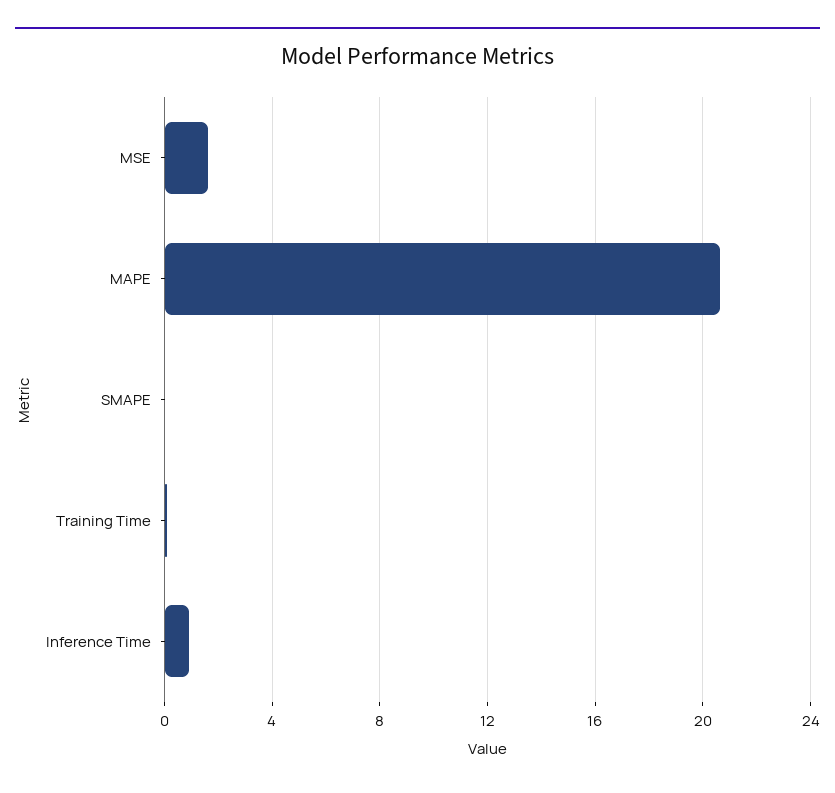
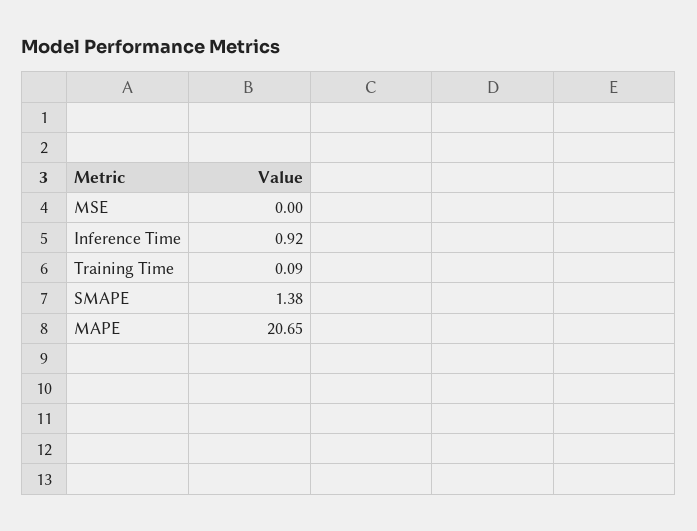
  {
-   "MSE": 1.5,
+   "MSE": 0,
    "MAPE": 20.65,
-   "SMAPE": 0,
+   "SMAPE": 1.38,
    "Training Time": 0.09,
    "Inference Time": 0.92
  }

